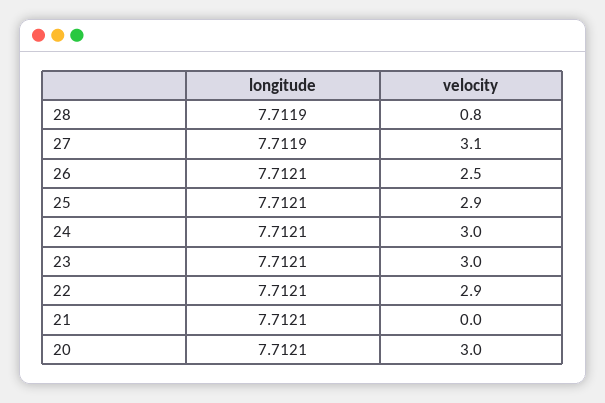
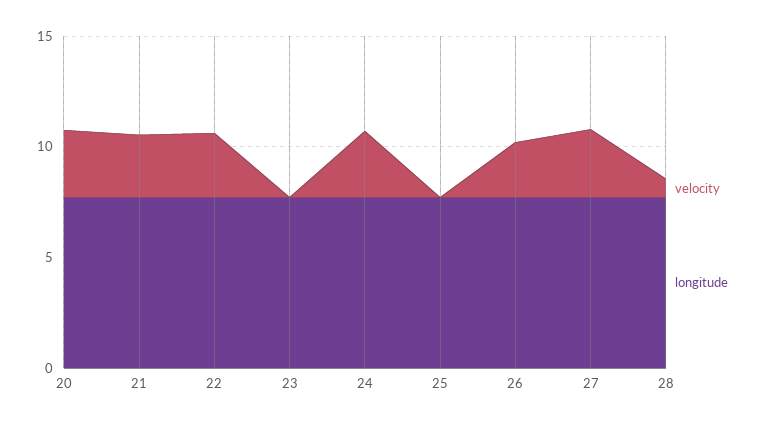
  {
    "longitude": {
      "28": 7.7119,
      "27": 7.7119,
      "26": 7.7121,
      "25": 7.7121,
      "24": 7.7121,
      "23": 7.7121,
      "22": 7.7121,
      "21": 7.7121,
      "20": 7.7121
    },
    "velocity": {
      "28": 0.8,
      "27": 3.1,
      "26": 2.5,
-     "25": 2.9,
+     "25": 0,
      "24": 3,
-     "23": 3,
+     "23": 0,
      "22": 2.9,
-     "21": 0,
+     "21": 3,
      "20": 3
    }
  }

